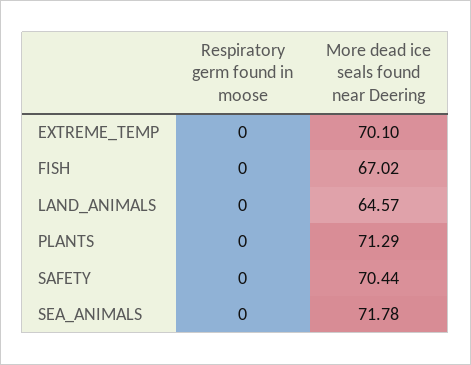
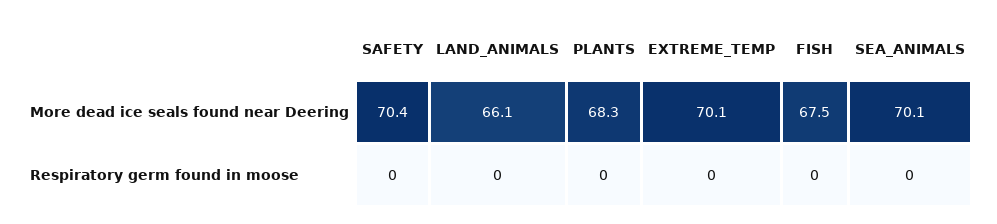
  {
    "Respiratory germ found in moose": {
      "EXTREME_TEMP": 0,
      "FISH": 0,
      "LAND_ANIMALS": 0,
      "PLANTS": 0,
      "SAFETY": 0,
      "SEA_ANIMALS": 0
    },
    "More dead ice seals found near Deering": {
      "EXTREME_TEMP": 70.1,
-     "FISH": 67.02,
+     "FISH": 67.5,
-     "LAND_ANIMALS": 64.57,
+     "LAND_ANIMALS": 66.1,
-     "PLANTS": 71.29,
+     "PLANTS": 68.3,
      "SAFETY": 70.44,
-     "SEA_ANIMALS": 71.78
+     "SEA_ANIMALS": 70.1
    }
  }

